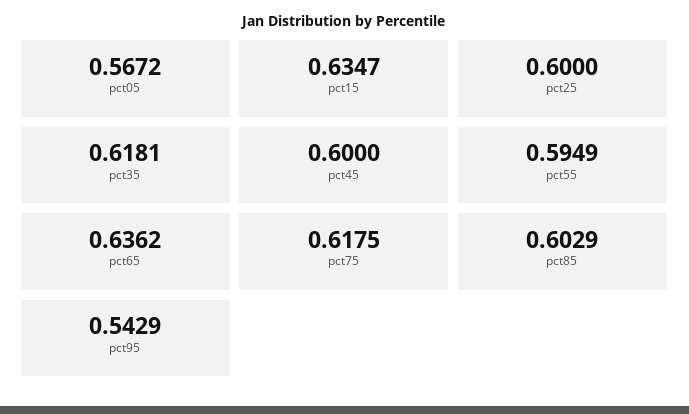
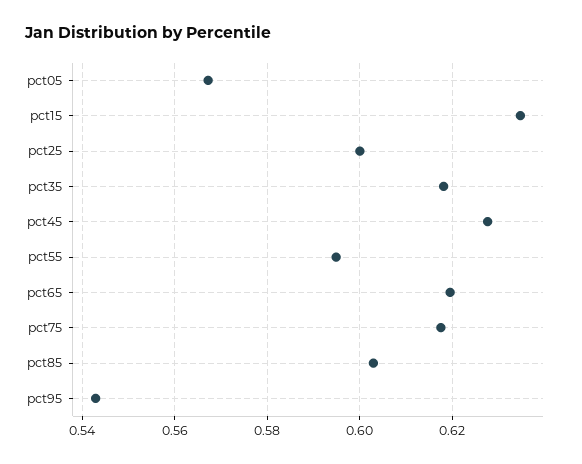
  {
    "pct05": 0.5672,
    "pct15": 0.6347,
    "pct25": 0.6,
    "pct35": 0.6181,
-   "pct45": 0.6,
+   "pct45": 0.628,
    "pct55": 0.5949,
-   "pct65": 0.6362,
+   "pct65": 0.62,
    "pct75": 0.6175,
    "pct85": 0.6029,
    "pct95": 0.5429
  }

